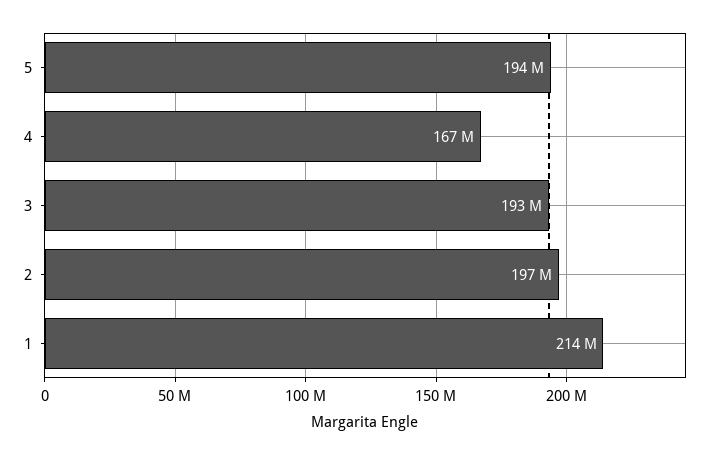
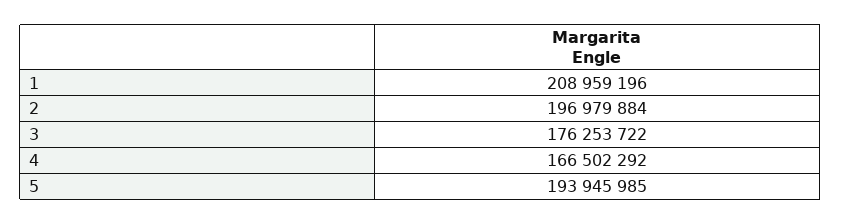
  {
    "5": 193945985,
    "4": 166502292,
-   "3": 193000000,
+   "3": 176253722,
    "2": 196979884,
-   "1": 214000000
+   "1": 208959196
  }

